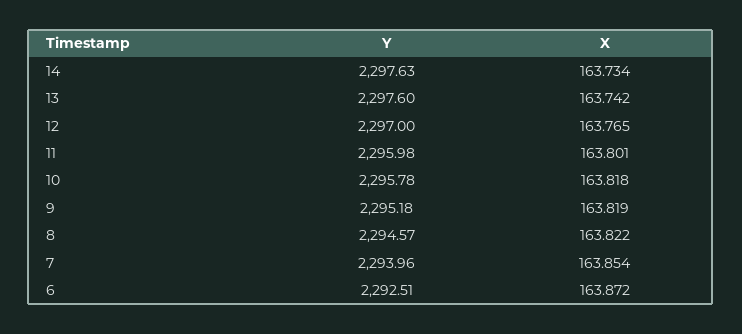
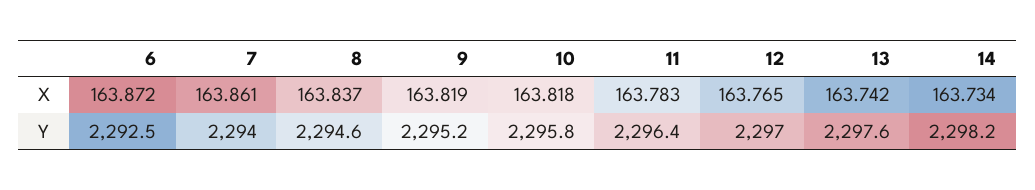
  {
    "Y": {
-     "14": 2297.63,
+     "14": 2298.2,
      "13": 2297.6,
      "12": 2297,
-     "11": 2295.98,
+     "11": 2296.4,
      "10": 2295.78,
      "9": 2295.18,
      "8": 2294.57,
      "7": 2293.96,
      "6": 2292.51
    },
    "X": {
      "14": 163.734,
      "13": 163.742,
      "12": 163.765,
-     "11": 163.801,
+     "11": 163.783,
      "10": 163.818,
      "9": 163.819,
-     "8": 163.822,
+     "8": 163.837,
-     "7": 163.854,
+     "7": 163.861,
      "6": 163.872
    }
  }

